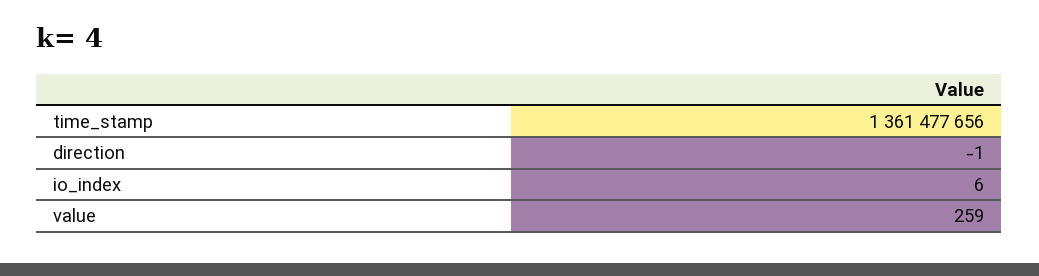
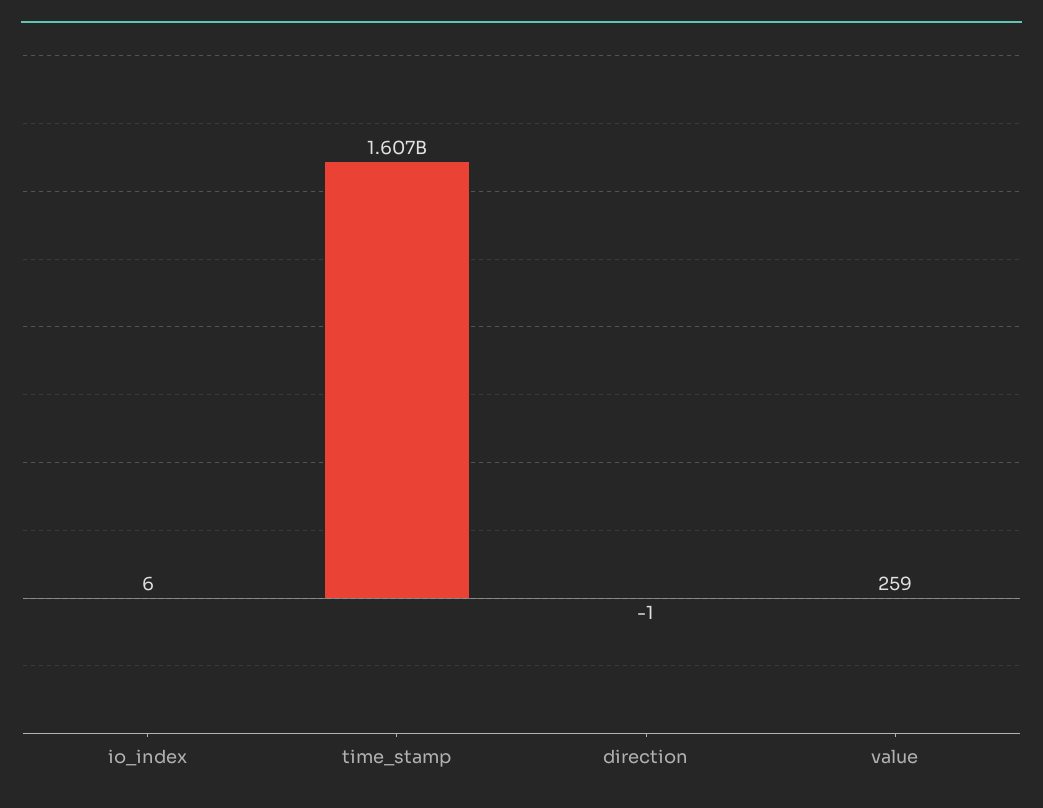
  {
-   "time_stamp": 1361477656,
+   "time_stamp": 1607000000,
    "direction": -1,
    "io_index": 6,
    "value": 259
  }

